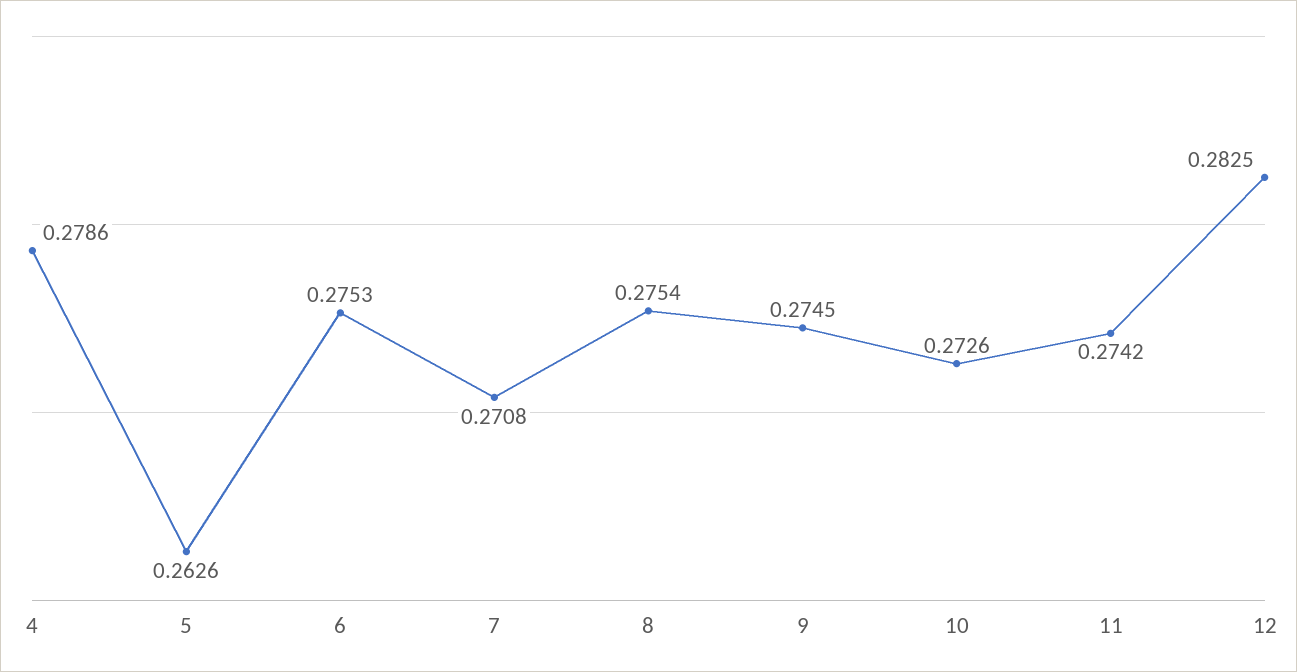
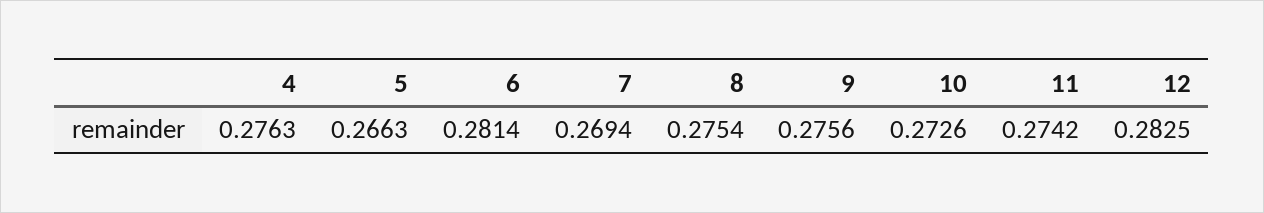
  {
-   "4": 0.2786,
+   "4": 0.2763,
-   "5": 0.2626,
+   "5": 0.2663,
-   "6": 0.2753,
+   "6": 0.2814,
-   "7": 0.2708,
+   "7": 0.2694,
    "8": 0.2754,
-   "9": 0.2745,
+   "9": 0.2756,
    "10": 0.2726,
    "11": 0.2742,
    "12": 0.2825
  }

